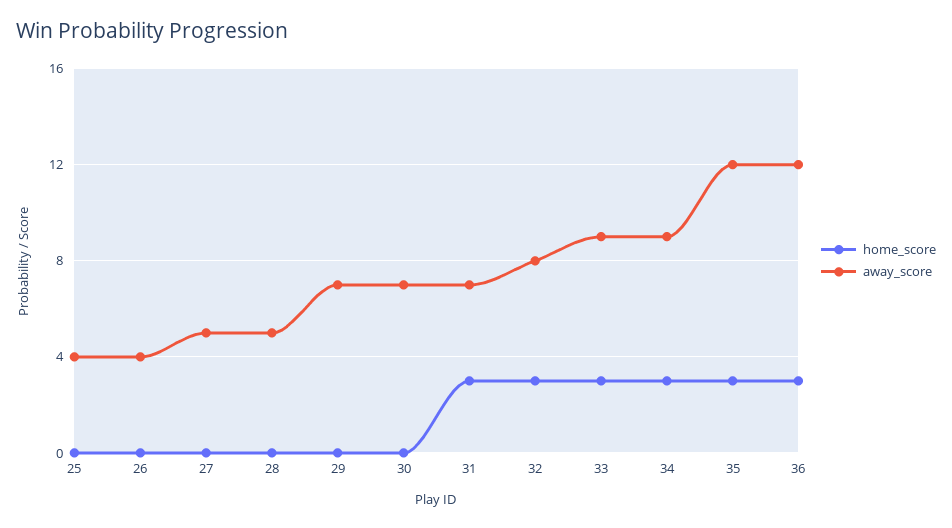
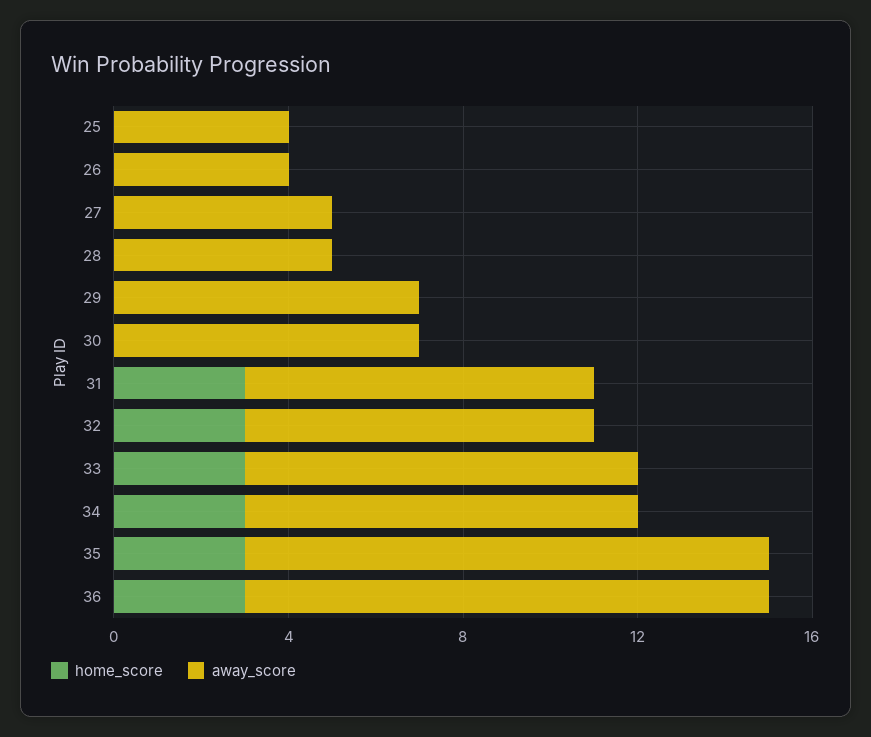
  {
    "home_score": {
      "25": 0,
      "26": 0,
      "27": 0,
      "28": 0,
      "29": 0,
      "30": 0,
      "31": 3,
      "32": 3,
      "33": 3,
      "34": 3,
      "35": 3,
      "36": 3
    },
    "away_score": {
      "25": 4,
      "26": 4,
      "27": 5,
      "28": 5,
      "29": 7,
      "30": 7,
-     "31": 7,
+     "31": 8,
      "32": 8,
      "33": 9,
      "34": 9,
      "35": 12,
      "36": 12
    }
  }

